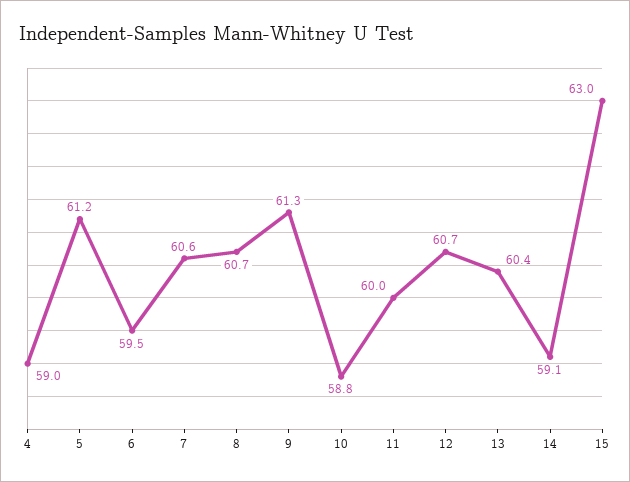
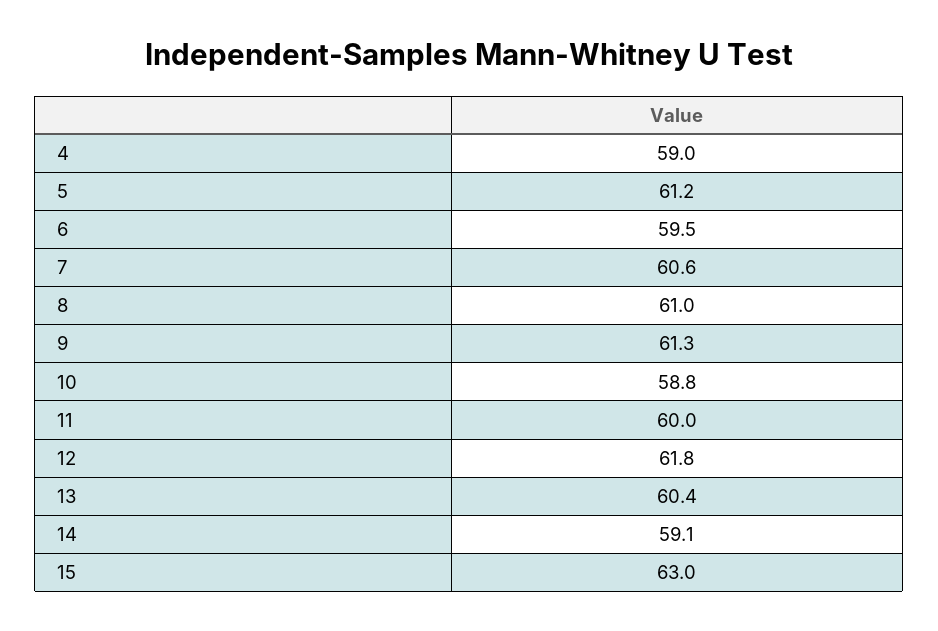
  {
    "4": 59,
    "5": 61.2,
    "6": 59.5,
    "7": 60.6,
-   "8": 60.7,
+   "8": 61,
    "9": 61.3,
    "10": 58.8,
    "11": 60,
-   "12": 60.7,
+   "12": 61.8,
    "13": 60.4,
    "14": 59.1,
    "15": 63
  }

